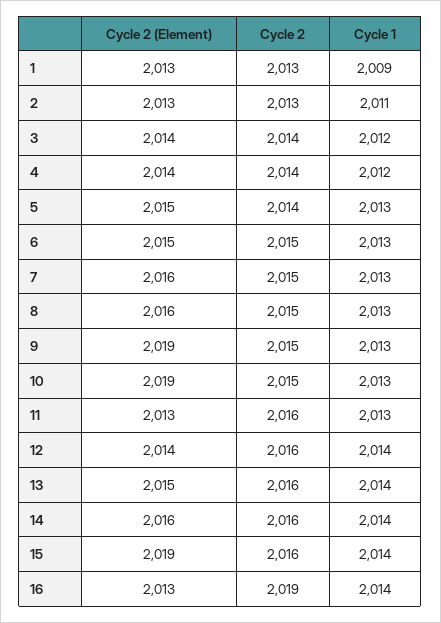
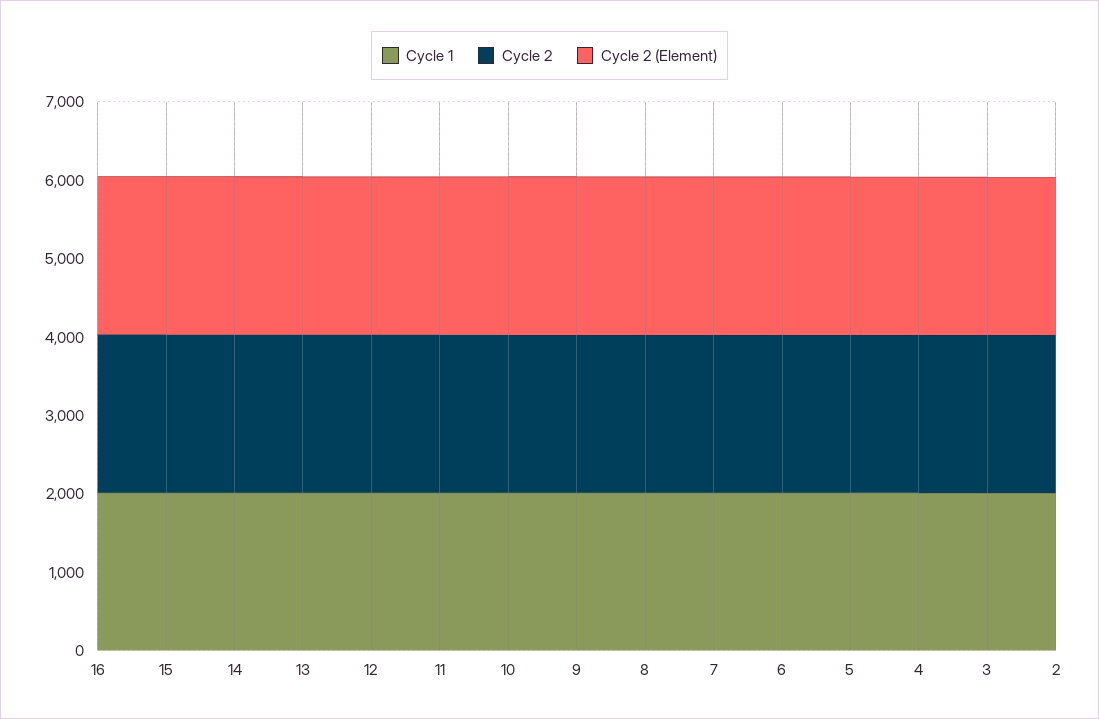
  {
    "Cycle 2 (Element)": {
-     "1": 2013,
      "2": 2013,
      "3": 2014,
      "4": 2014,
      "5": 2015,
      "6": 2015,
      "7": 2016,
      "8": 2016,
      "9": 2019,
      "10": 2019,
      "11": 2013,
      "12": 2014,
      "13": 2015,
      "14": 2016,
      "15": 2019,
      "16": 2013
    },
    "Cycle 2": {
-     "1": 2013,
      "2": 2013,
      "3": 2014,
      "4": 2014,
      "5": 2014,
      "6": 2015,
      "7": 2015,
      "8": 2015,
      "9": 2015,
      "10": 2015,
      "11": 2016,
      "12": 2016,
      "13": 2016,
      "14": 2016,
      "15": 2016,
      "16": 2019
    },
    "Cycle 1": {
-     "1": 2009,
      "2": 2011,
      "3": 2012,
      "4": 2012,
      "5": 2013,
      "6": 2013,
      "7": 2013,
      "8": 2013,
      "9": 2013,
      "10": 2013,
      "11": 2013,
      "12": 2014,
      "13": 2014,
      "14": 2014,
      "15": 2014,
      "16": 2014
    }
  }

